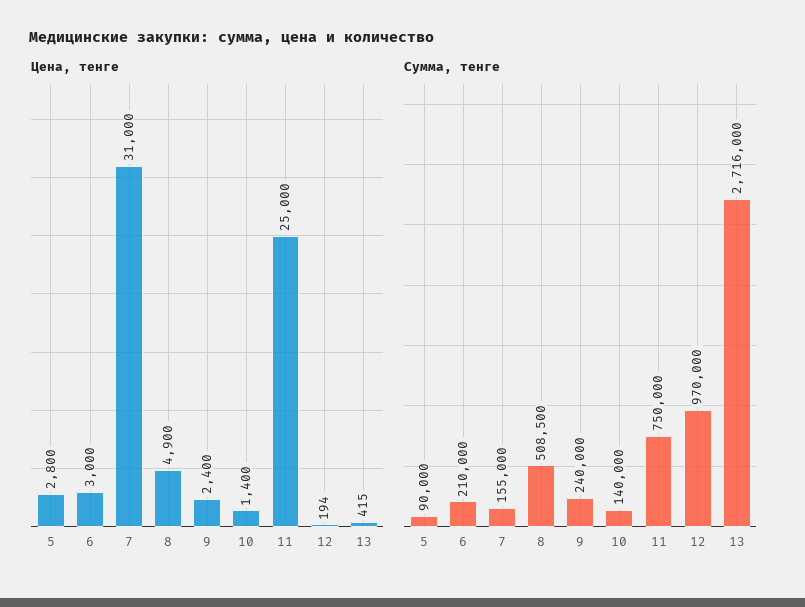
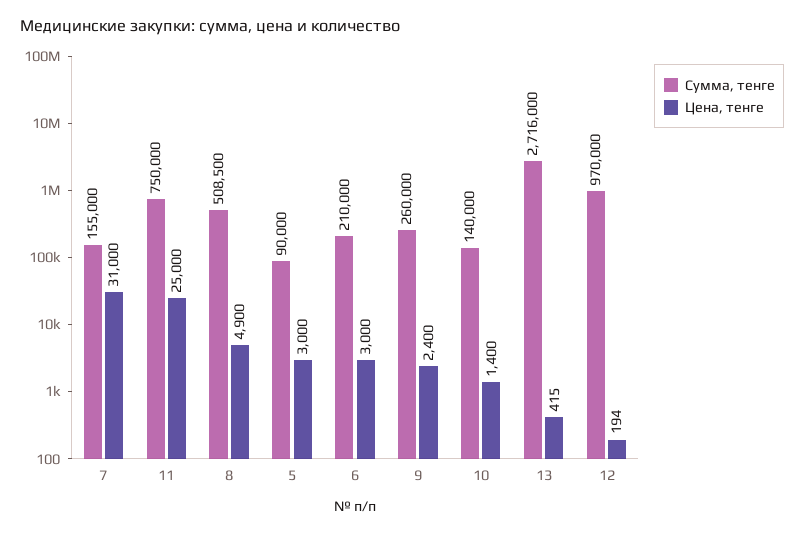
  {
    "Цена, тенге": {
-     "5": 2800,
+     "5": 3000,
      "6": 3000,
      "7": 31000,
      "8": 4900,
      "9": 2400,
      "10": 1400,
      "11": 25000,
      "12": 194,
      "13": 415
    },
    "Сумма, тенге": {
      "5": 90000,
      "6": 210000,
      "7": 155000,
      "8": 508500,
-     "9": 240000,
+     "9": 260000,
      "10": 140000,
      "11": 750000,
      "12": 970000,
      "13": 2716000
    }
  }

